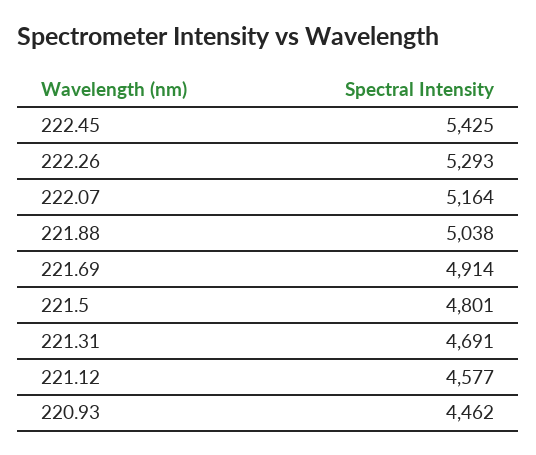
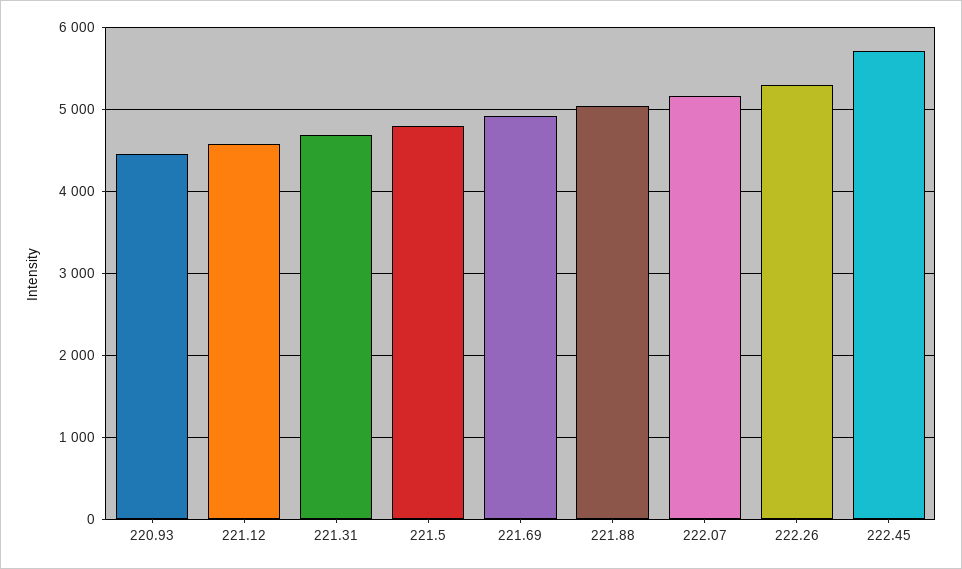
  {
-   "222.45": 5425,
+   "222.45": 5700,
    "222.26": 5293,
    "222.07": 5164,
    "221.88": 5038,
    "221.69": 4914,
    "221.5": 4801,
    "221.31": 4691,
    "221.12": 4577,
    "220.93": 4462
  }

